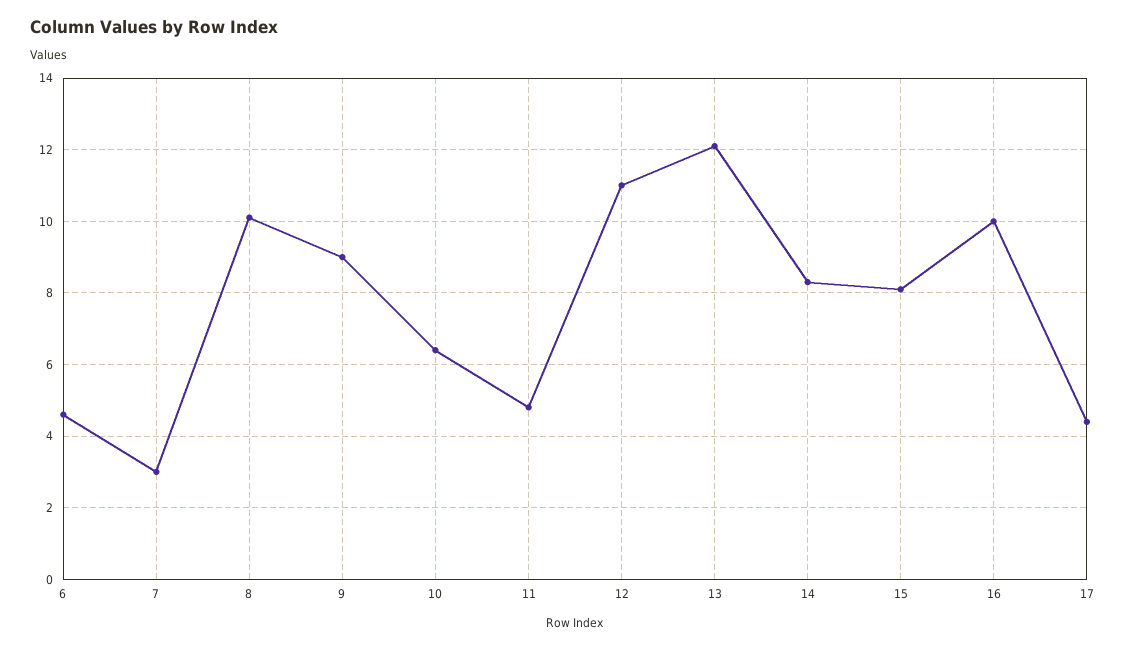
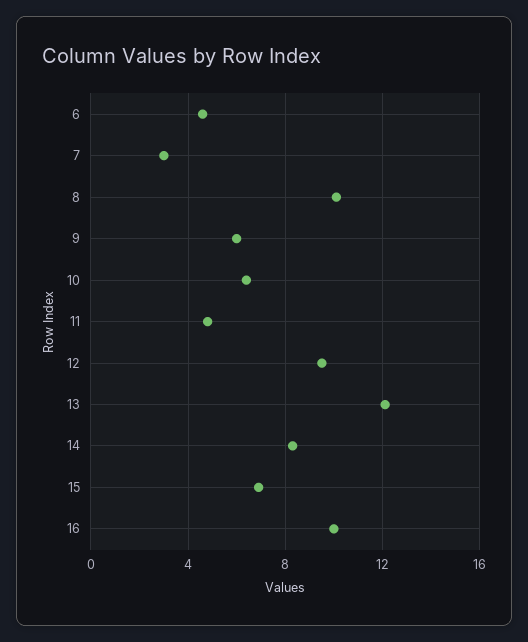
  {
    "6": 4.5,
    "7": 3,
    "8": 10,
-   "9": 9,
+   "9": 6,
    "10": 6.5,
    "11": 5,
-   "12": 11,
+   "12": 9.5,
    "13": 12,
    "14": 8.5,
-   "15": 8,
+   "15": 7,
-   "16": 10,
+   "16": 10
-   "17": 4.5
  }

